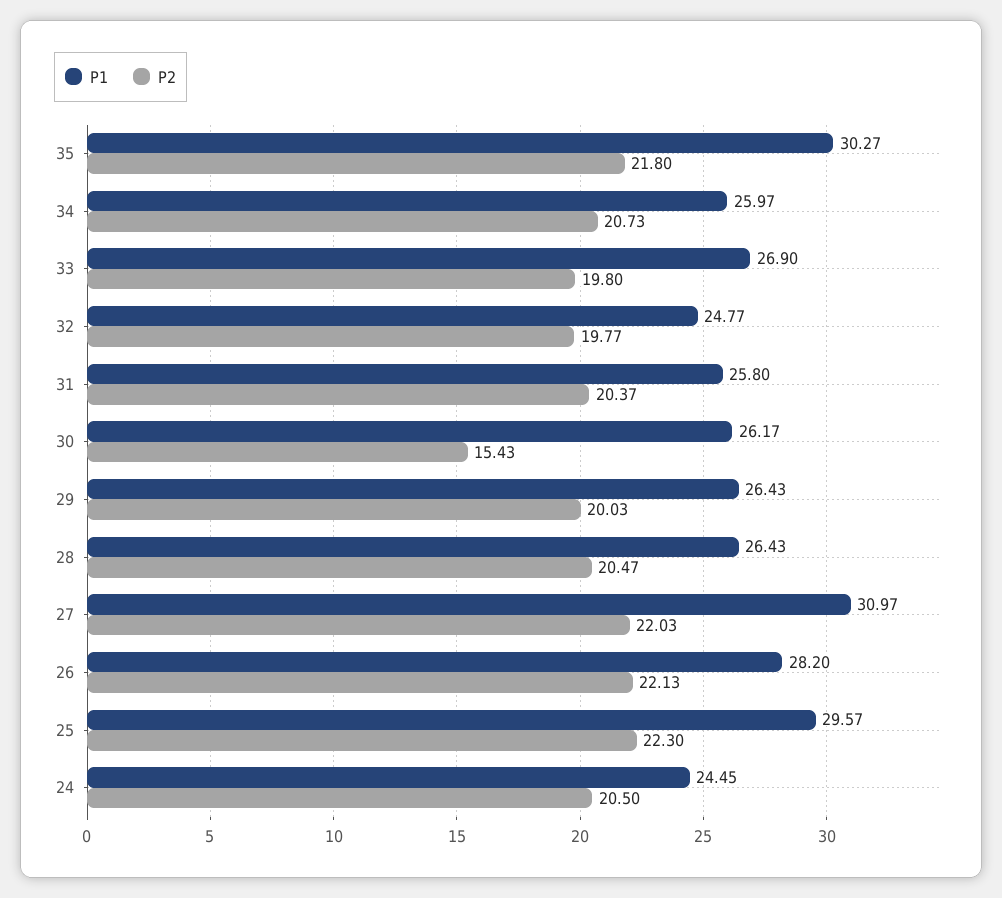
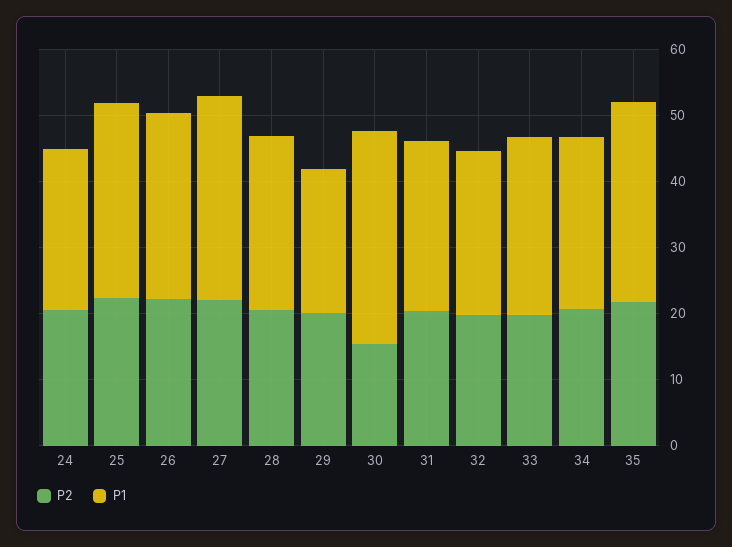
  {
    "P1": {
      "35": 30.27,
      "34": 25.97,
      "33": 26.9,
      "32": 24.77,
      "31": 25.8,
-     "30": 26.17,
+     "30": 32,
-     "29": 26.43,
+     "29": 22,
      "28": 26.43,
      "27": 30.97,
      "26": 28.2,
      "25": 29.57,
      "24": 24.45
    },
    "P2": {
      "35": 21.8,
      "34": 20.73,
      "33": 19.8,
      "32": 19.77,
      "31": 20.37,
      "30": 15.43,
      "29": 20.03,
      "28": 20.47,
      "27": 22.03,
      "26": 22.13,
      "25": 22.3,
      "24": 20.5
    }
  }

